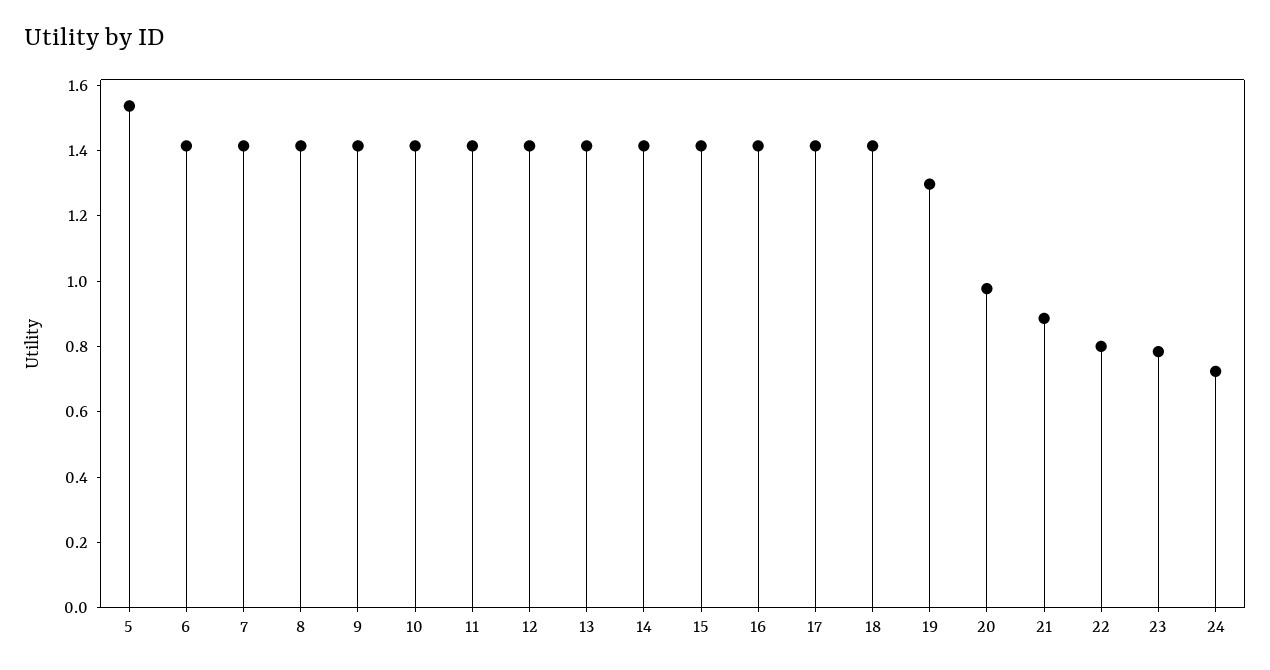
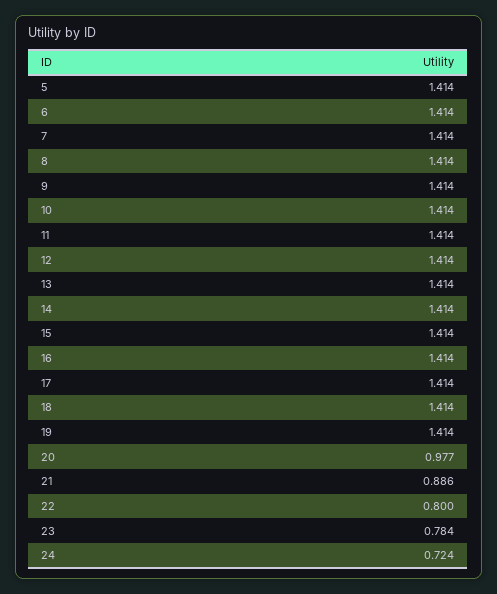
  {
-   "5": 1.55,
+   "5": 1.414,
    "6": 1.414,
    "7": 1.414,
    "8": 1.414,
    "9": 1.414,
    "10": 1.414,
    "11": 1.414,
    "12": 1.414,
    "13": 1.414,
    "14": 1.414,
    "15": 1.414,
    "16": 1.414,
    "17": 1.414,
    "18": 1.414,
-   "19": 1.3,
+   "19": 1.414,
    "20": 0.977,
    "21": 0.886,
    "22": 0.8,
    "23": 0.784,
    "24": 0.724
  }

